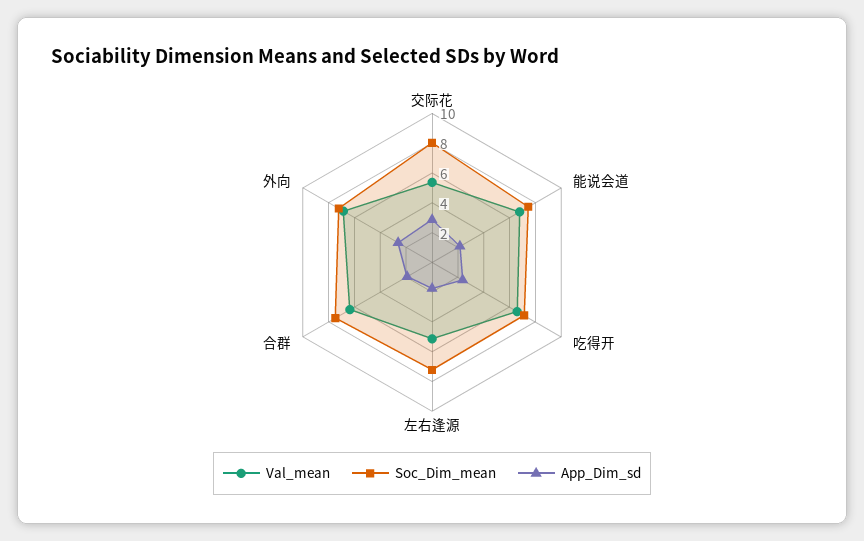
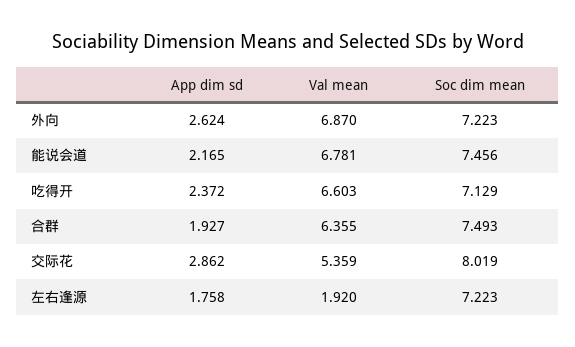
  {
    "Val_mean": {
      "交际花": 5.359,
      "能说会道": 6.781,
      "吃得开": 6.603,
-     "左右逢源": 5,
+     "左右逢源": 1.92,
      "合群": 6.355,
      "外向": 6.87
    },
    "Soc_Dim_mean": {
      "交际花": 8.019,
      "能说会道": 7.456,
      "吃得开": 7.129,
      "左右逢源": 7.223,
      "合群": 7.493,
      "外向": 7.223
    },
    "App_Dim_sd": {
      "交际花": 2.862,
      "能说会道": 2.165,
      "吃得开": 2.372,
      "左右逢源": 1.758,
      "合群": 1.927,
      "外向": 2.624
    }
  }

